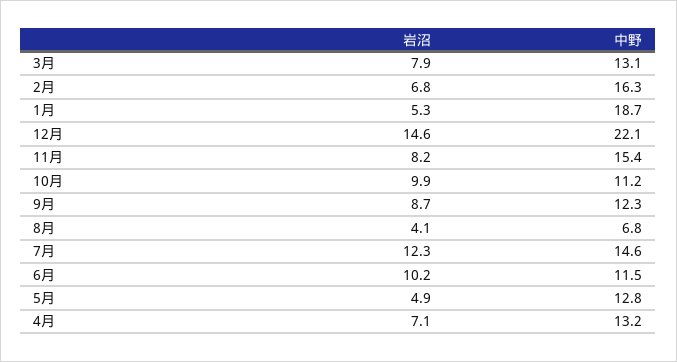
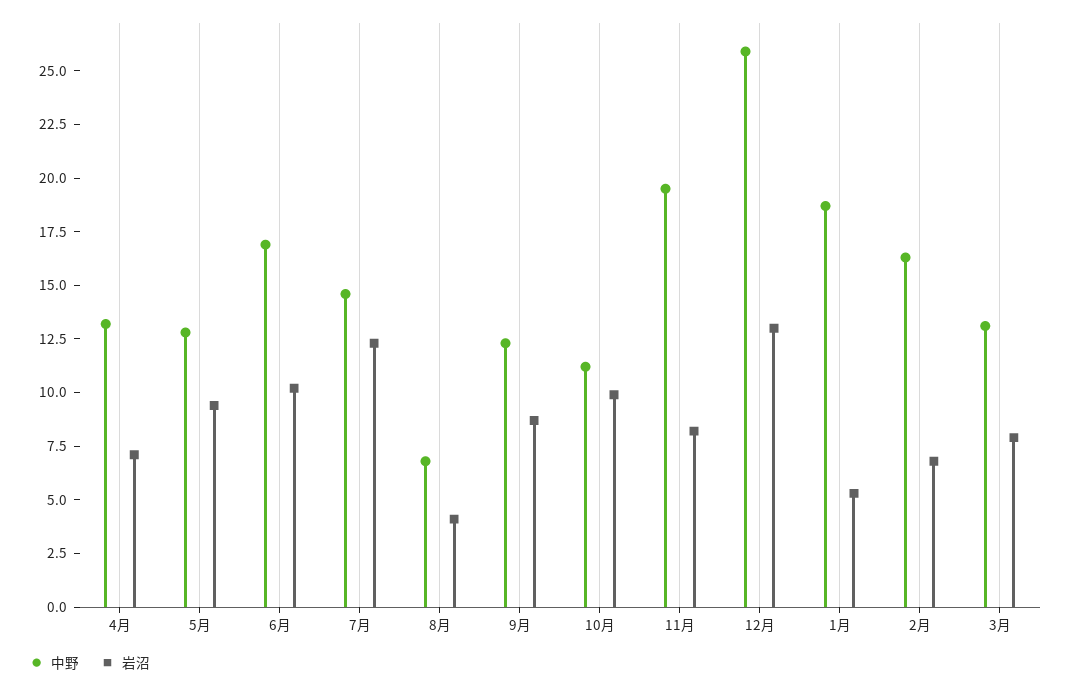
  {
    "岩沼": {
      "3月": 7.9,
      "2月": 6.8,
      "1月": 5.3,
-     "12月": 14.6,
+     "12月": 13,
      "11月": 8.2,
      "10月": 9.9,
      "9月": 8.7,
      "8月": 4.1,
      "7月": 12.3,
      "6月": 10.2,
-     "5月": 4.9,
+     "5月": 9.5,
      "4月": 7.1
    },
    "中野": {
      "3月": 13.1,
      "2月": 16.3,
      "1月": 18.7,
-     "12月": 22.1,
+     "12月": 26,
-     "11月": 15.4,
+     "11月": 19.5,
      "10月": 11.2,
      "9月": 12.3,
      "8月": 6.8,
      "7月": 14.6,
-     "6月": 11.5,
+     "6月": 17,
      "5月": 12.8,
      "4月": 13.2
    }
  }

